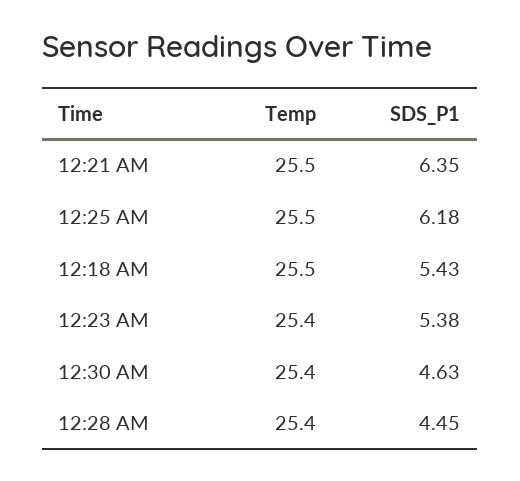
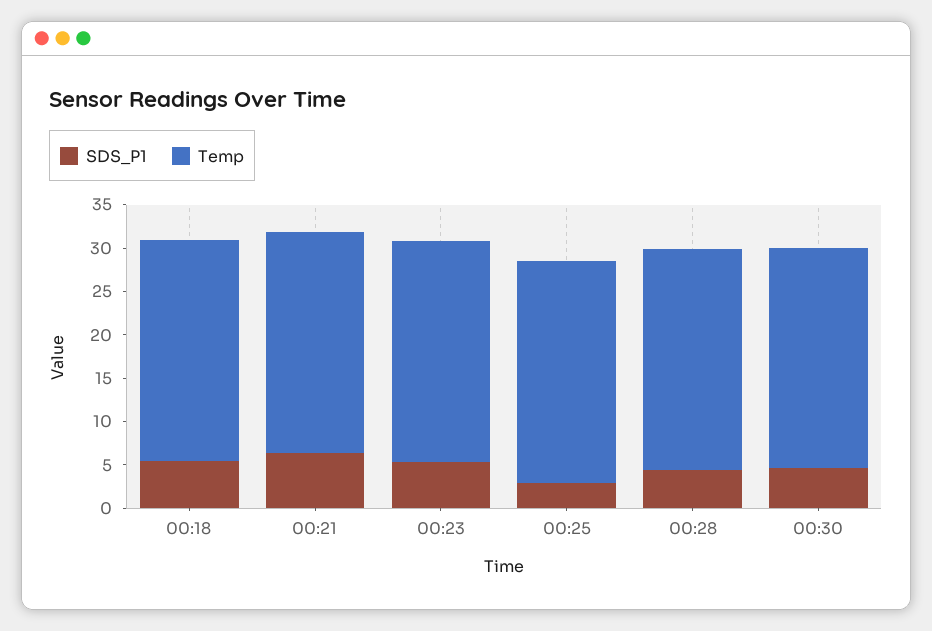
  {
    "Temp": {
      "12:21 AM": 25.5,
      "12:25 AM": 25.5,
      "12:18 AM": 25.5,
      "12:23 AM": 25.4,
      "12:30 AM": 25.4,
      "12:28 AM": 25.4
    },
    "SDS_P1": {
      "12:21 AM": 6.35,
-     "12:25 AM": 6.18,
+     "12:25 AM": 3,
      "12:18 AM": 5.43,
      "12:23 AM": 5.38,
      "12:30 AM": 4.63,
      "12:28 AM": 4.45
    }
  }

